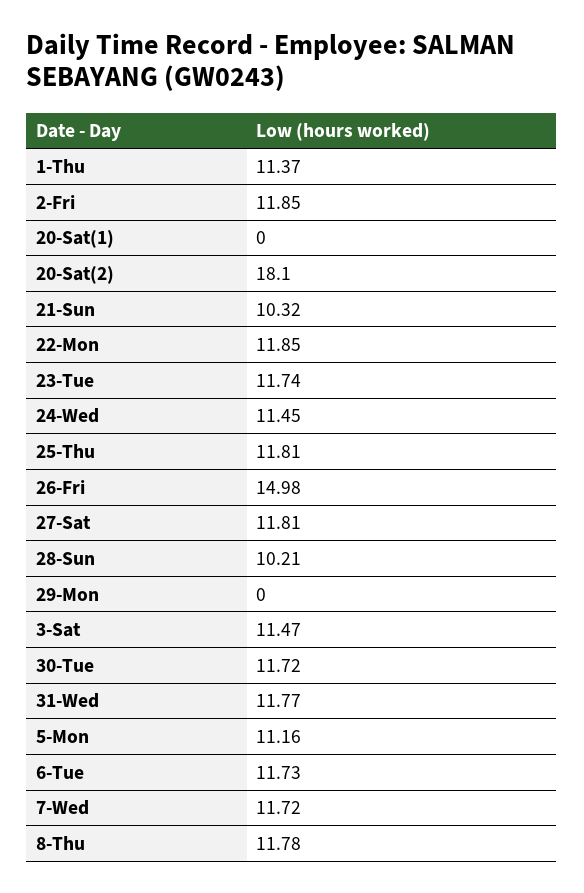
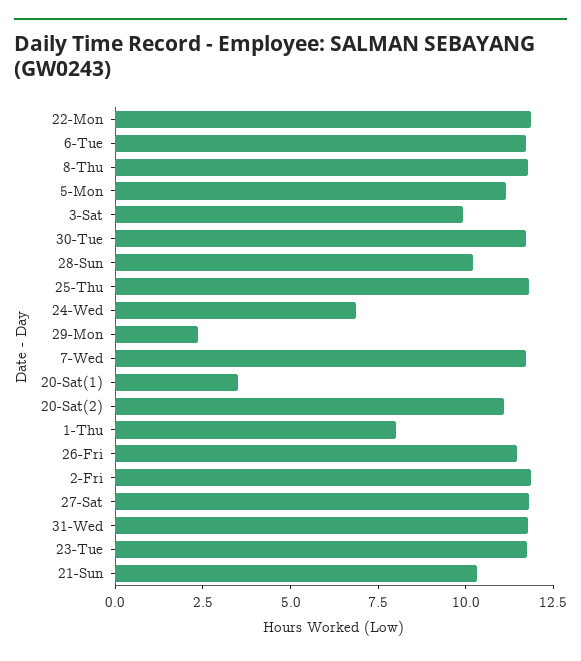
  {
-   "1-Thu": 11.37,
+   "1-Thu": 8,
    "2-Fri": 11.85,
-   "20-Sat(1)": 0,
+   "20-Sat(1)": 3.5,
-   "20-Sat(2)": 18.1,
+   "20-Sat(2)": 11,
    "21-Sun": 10.32,
    "22-Mon": 11.85,
    "23-Tue": 11.74,
-   "24-Wed": 11.45,
+   "24-Wed": 7,
    "25-Thu": 11.81,
-   "26-Fri": 14.98,
+   "26-Fri": 11.5,
    "27-Sat": 11.81,
    "28-Sun": 10.21,
-   "29-Mon": 0,
+   "29-Mon": 2.5,
-   "3-Sat": 11.47,
+   "3-Sat": 10,
    "30-Tue": 11.72,
    "31-Wed": 11.77,
    "5-Mon": 11.16,
    "6-Tue": 11.73,
    "7-Wed": 11.72,
    "8-Thu": 11.78
  }

